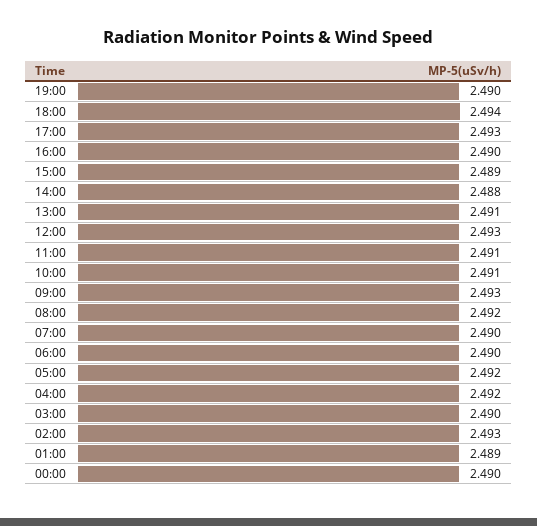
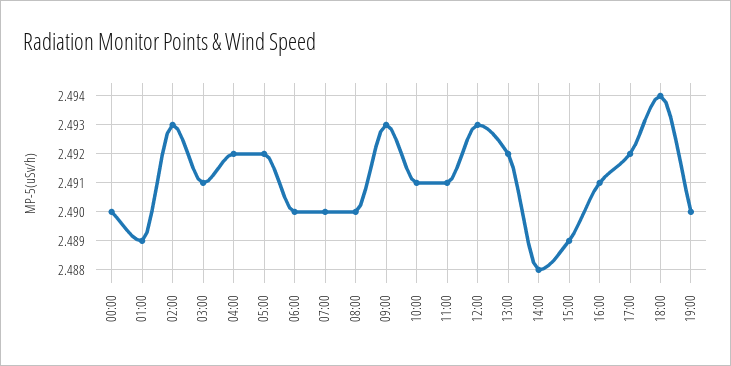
  {
    "19:00": 2.49,
    "18:00": 2.494,
-   "17:00": 2.493,
+   "17:00": 2.492,
-   "16:00": 2.49,
+   "16:00": 2.491,
    "15:00": 2.489,
    "14:00": 2.488,
-   "13:00": 2.491,
+   "13:00": 2.492,
    "12:00": 2.493,
    "11:00": 2.491,
    "10:00": 2.491,
    "09:00": 2.493,
-   "08:00": 2.492,
+   "08:00": 2.49,
    "07:00": 2.49,
    "06:00": 2.49,
    "05:00": 2.492,
    "04:00": 2.492,
-   "03:00": 2.49,
+   "03:00": 2.491,
    "02:00": 2.493,
    "01:00": 2.489,
    "00:00": 2.49
  }

